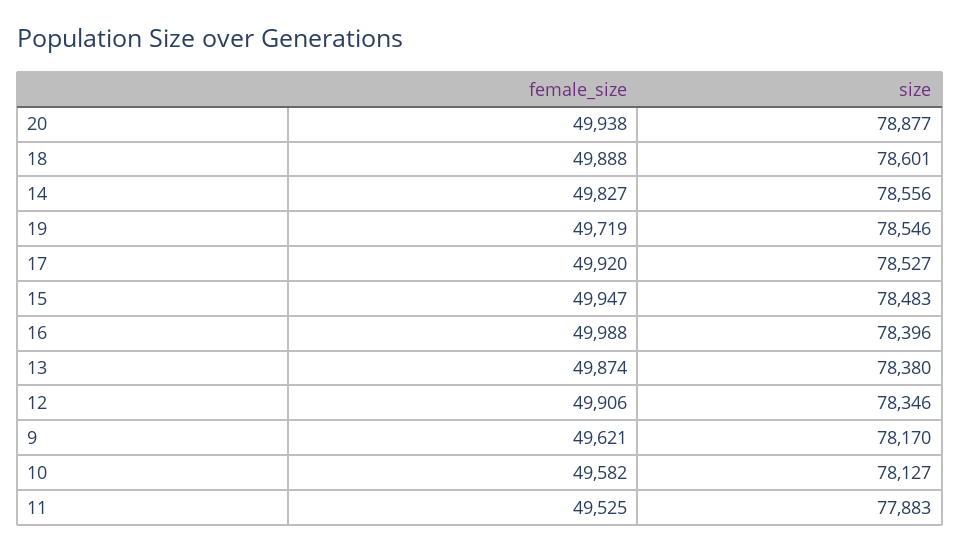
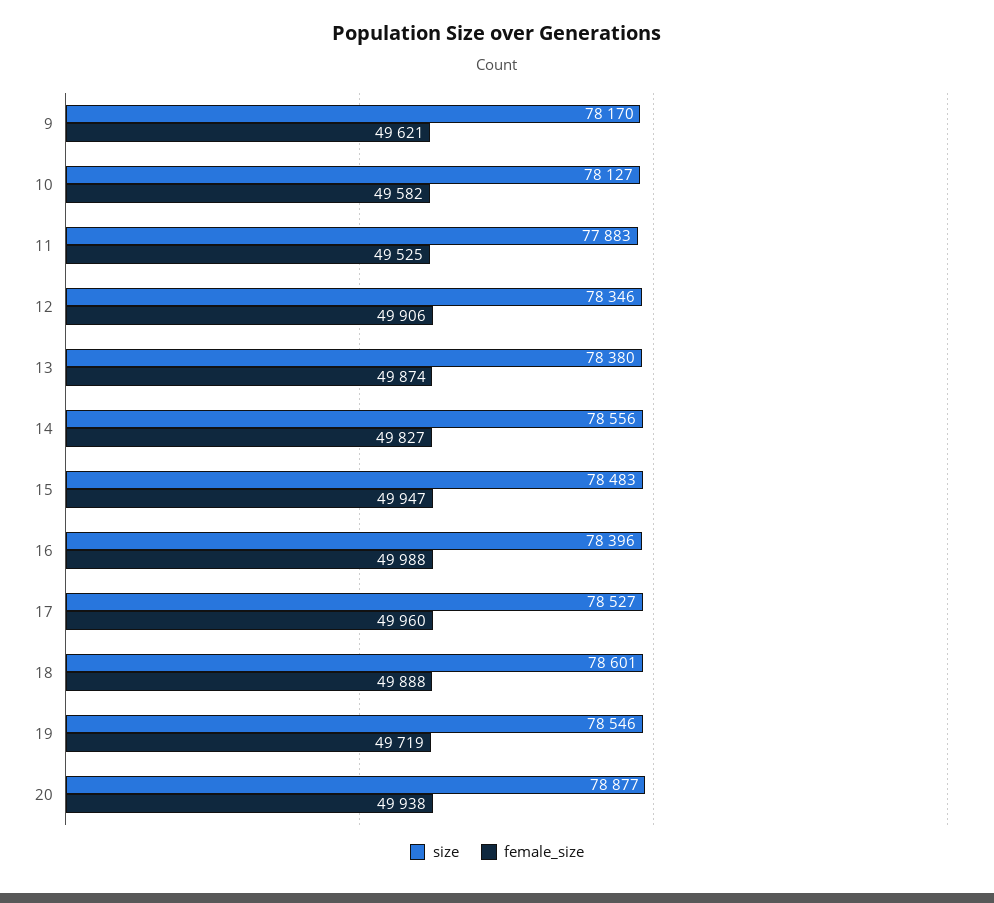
  {
    "female_size": {
      "20": 49938,
      "18": 49888,
      "14": 49827,
      "19": 49719,
-     "17": 49920,
+     "17": 49960,
      "15": 49947,
      "16": 49988,
      "13": 49874,
      "12": 49906,
      "9": 49621,
      "10": 49582,
      "11": 49525
    },
    "size": {
      "20": 78877,
      "18": 78601,
      "14": 78556,
      "19": 78546,
      "17": 78527,
      "15": 78483,
      "16": 78396,
      "13": 78380,
      "12": 78346,
      "9": 78170,
      "10": 78127,
      "11": 77883
    }
  }

